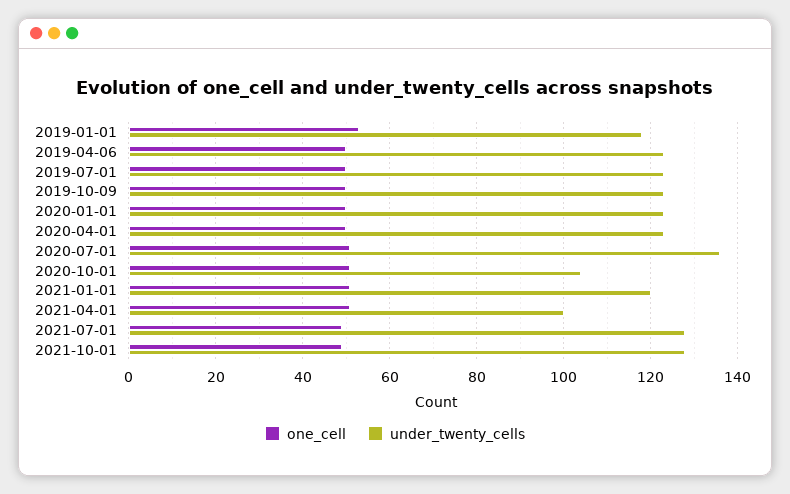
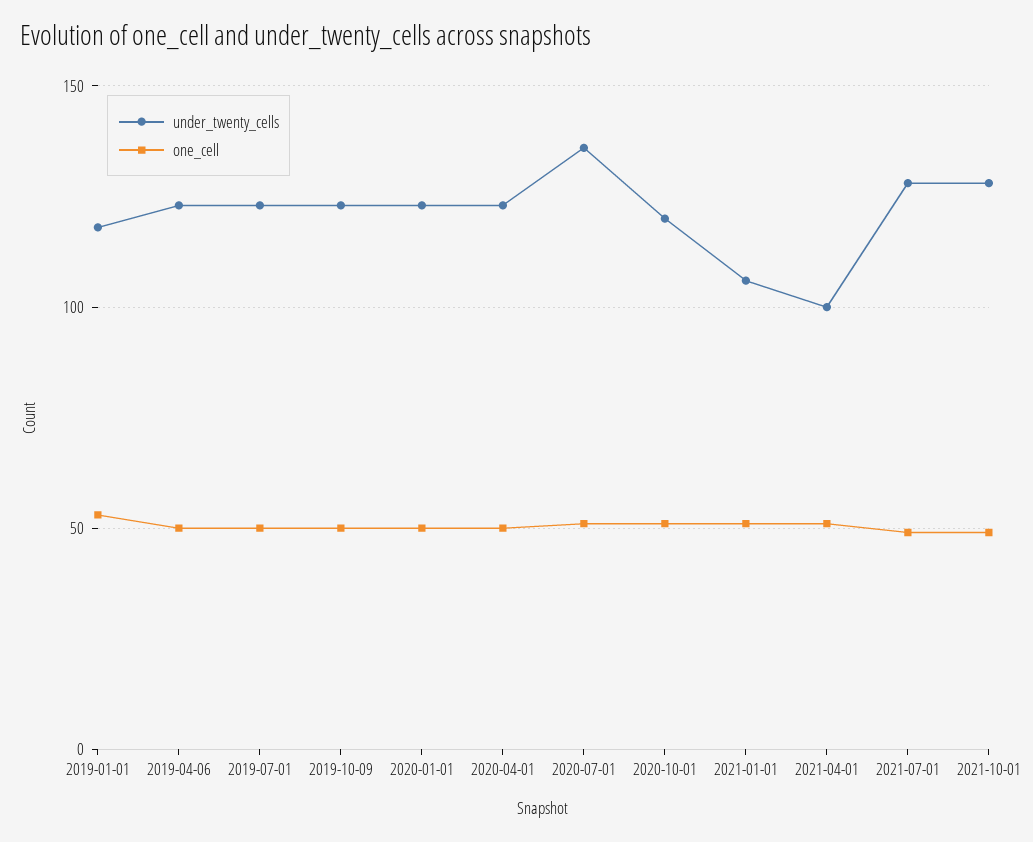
  {
    "one_cell": {
      "2019-01-01": 55,
      "2019-04-06": 50,
      "2019-07-01": 50,
      "2019-10-09": 50,
      "2020-01-01": 50,
      "2020-04-01": 50,
      "2020-07-01": 50,
      "2020-10-01": 50,
      "2021-01-01": 50,
      "2021-04-01": 50,
      "2021-07-01": 50,
      "2021-10-01": 50
    },
    "under_twenty_cells": {
      "2019-01-01": 120,
      "2019-04-06": 125,
      "2019-07-01": 125,
      "2019-10-09": 125,
      "2020-01-01": 125,
      "2020-04-01": 125,
      "2020-07-01": 135,
-     "2020-10-01": 105,
+     "2020-10-01": 120,
-     "2021-01-01": 120,
+     "2021-01-01": 105,
      "2021-04-01": 100,
      "2021-07-01": 130,
      "2021-10-01": 130
    }
  }

